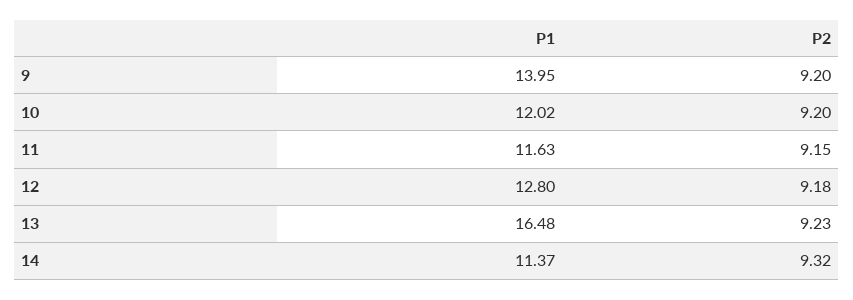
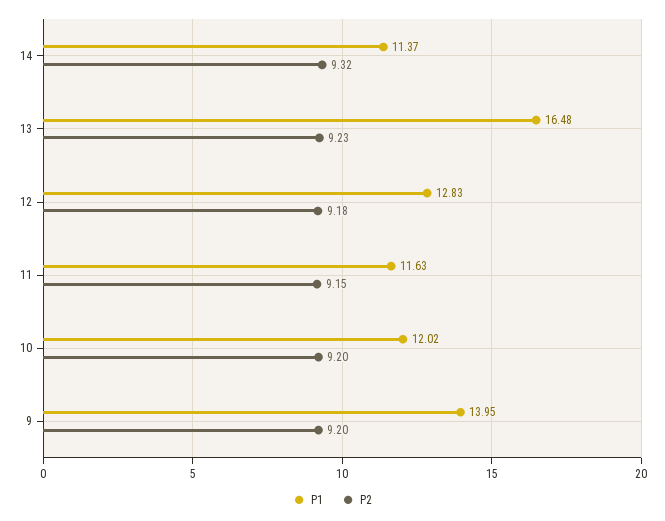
  {
    "P1": {
      "9": 13.95,
      "10": 12.02,
      "11": 11.63,
-     "12": 12.8,
+     "12": 12.83,
      "13": 16.48,
      "14": 11.37
    },
    "P2": {
      "9": 9.2,
      "10": 9.2,
      "11": 9.15,
      "12": 9.18,
      "13": 9.23,
      "14": 9.32
    }
  }

